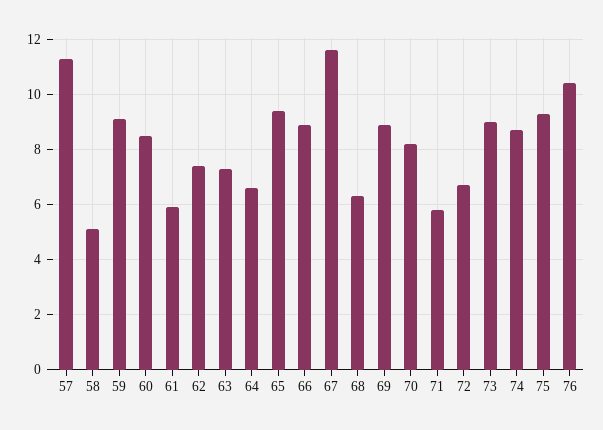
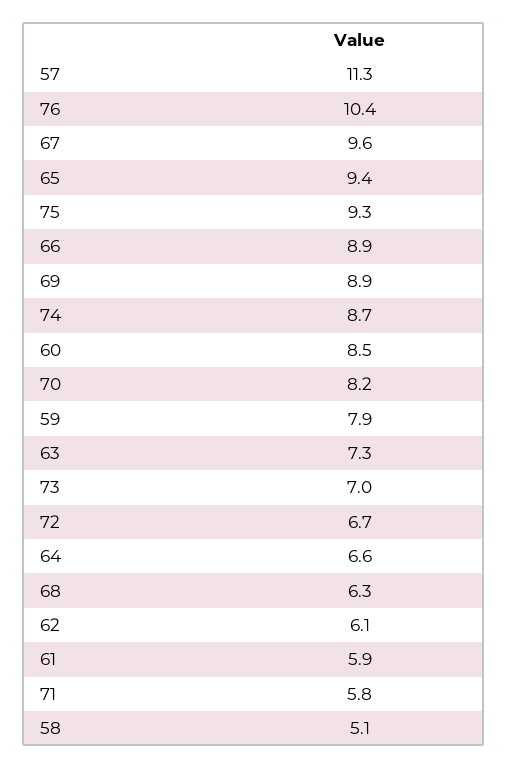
  {
    "57": 11.3,
    "58": 5.1,
-   "59": 9,
+   "59": 7.9,
    "60": 8.5,
    "61": 5.9,
-   "62": 7.5,
+   "62": 6.1,
    "63": 7.3,
    "64": 6.6,
    "65": 9.4,
    "66": 8.9,
-   "67": 11.5,
+   "67": 9.6,
    "68": 6.3,
    "69": 8.9,
    "70": 8.2,
    "71": 5.8,
    "72": 6.7,
-   "73": 9,
+   "73": 7,
    "74": 8.7,
    "75": 9.3,
    "76": 10.4
  }

